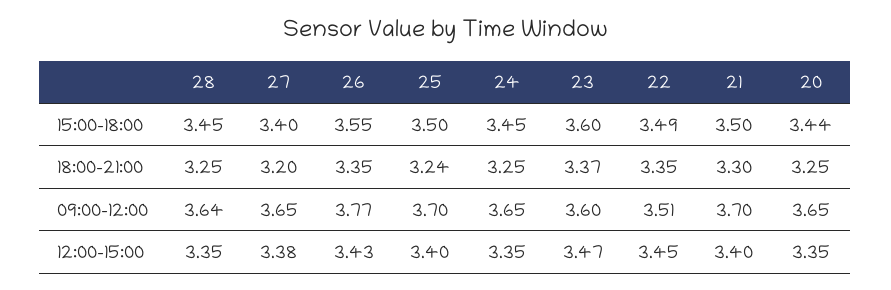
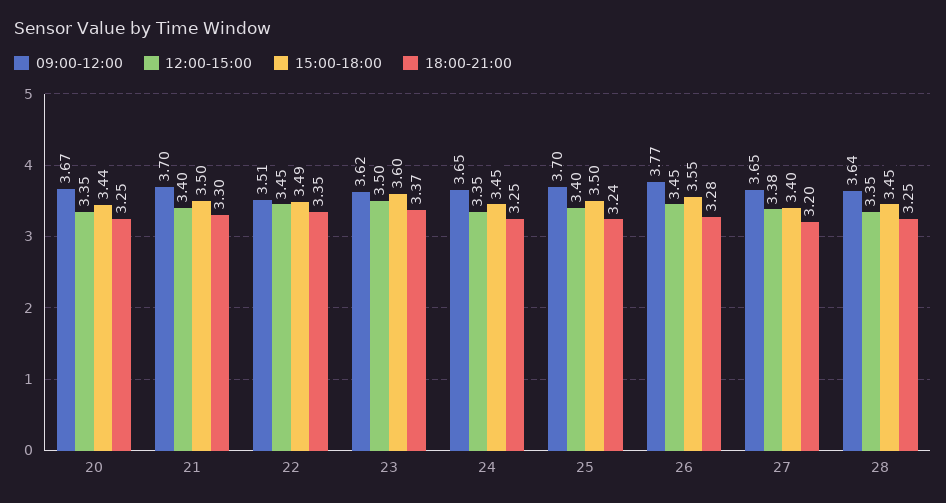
  {
    "15:00-18:00": {
      "28": 3.45,
      "27": 3.4,
      "26": 3.55,
      "25": 3.5,
      "24": 3.45,
      "23": 3.6,
      "22": 3.49,
      "21": 3.5,
      "20": 3.44
    },
    "18:00-21:00": {
      "28": 3.25,
      "27": 3.2,
-     "26": 3.35,
+     "26": 3.28,
      "25": 3.24,
      "24": 3.25,
      "23": 3.37,
      "22": 3.35,
      "21": 3.3,
      "20": 3.25
    },
    "09:00-12:00": {
      "28": 3.64,
      "27": 3.65,
      "26": 3.77,
      "25": 3.7,
      "24": 3.65,
-     "23": 3.6,
+     "23": 3.62,
      "22": 3.51,
      "21": 3.7,
-     "20": 3.65
+     "20": 3.67
    },
    "12:00-15:00": {
      "28": 3.35,
      "27": 3.38,
-     "26": 3.43,
+     "26": 3.45,
      "25": 3.4,
      "24": 3.35,
-     "23": 3.47,
+     "23": 3.5,
      "22": 3.45,
      "21": 3.4,
      "20": 3.35
    }
  }

